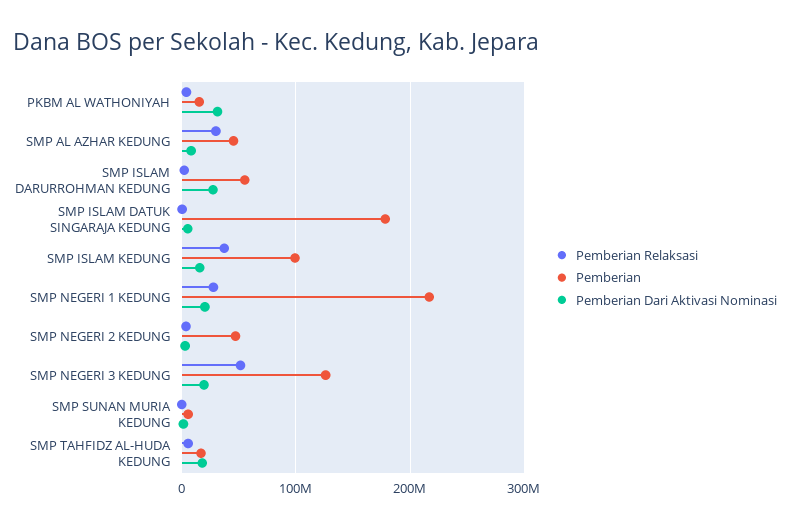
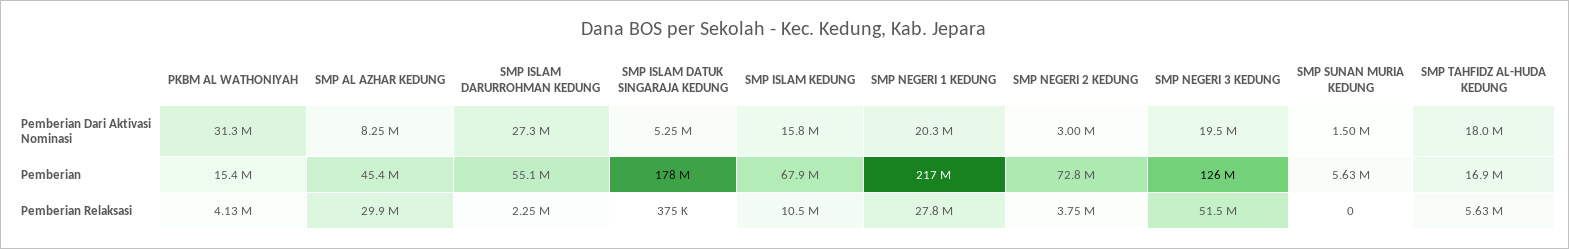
  {
    "Pemberian Relaksasi": {
      "PKBM AL WATHONIYAH": 4130000,
      "SMP AL AZHAR KEDUNG": 29900000,
      "SMP ISLAM DARURROHMAN KEDUNG": 2250000,
      "SMP ISLAM DATUK SINGARAJA KEDUNG": 375000,
-     "SMP ISLAM KEDUNG": 40000000,
+     "SMP ISLAM KEDUNG": 10500000,
      "SMP NEGERI 1 KEDUNG": 27800000,
      "SMP NEGERI 2 KEDUNG": 3750000,
      "SMP NEGERI 3 KEDUNG": 51500000,
      "SMP SUNAN MURIA KEDUNG": 0,
      "SMP TAHFIDZ AL-HUDA KEDUNG": 5630000
    },
    "Pemberian": {
      "PKBM AL WATHONIYAH": 15400000,
      "SMP AL AZHAR KEDUNG": 45400000,
      "SMP ISLAM DARURROHMAN KEDUNG": 55100000,
      "SMP ISLAM DATUK SINGARAJA KEDUNG": 178000000,
-     "SMP ISLAM KEDUNG": 100000000,
+     "SMP ISLAM KEDUNG": 67900000,
      "SMP NEGERI 1 KEDUNG": 217000000,
-     "SMP NEGERI 2 KEDUNG": 50000000,
+     "SMP NEGERI 2 KEDUNG": 72800000,
      "SMP NEGERI 3 KEDUNG": 126000000,
      "SMP SUNAN MURIA KEDUNG": 5630000,
      "SMP TAHFIDZ AL-HUDA KEDUNG": 16900000
    },
    "Pemberian Dari Aktivasi Nominasi": {
      "PKBM AL WATHONIYAH": 31300000,
      "SMP AL AZHAR KEDUNG": 8250000,
      "SMP ISLAM DARURROHMAN KEDUNG": 27300000,
      "SMP ISLAM DATUK SINGARAJA KEDUNG": 5250000,
      "SMP ISLAM KEDUNG": 15800000,
      "SMP NEGERI 1 KEDUNG": 20300000,
      "SMP NEGERI 2 KEDUNG": 3000000,
      "SMP NEGERI 3 KEDUNG": 19500000,
      "SMP SUNAN MURIA KEDUNG": 1500000,
      "SMP TAHFIDZ AL-HUDA KEDUNG": 18000000
    }
  }

